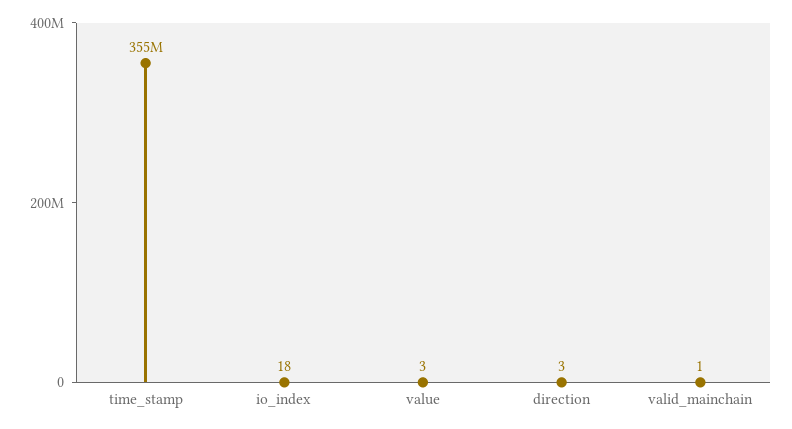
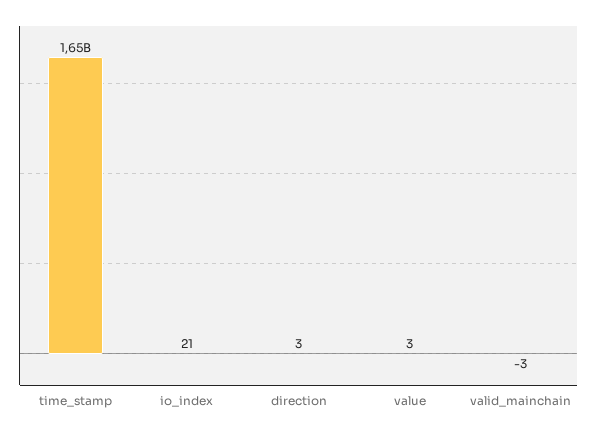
  {
-   "time_stamp": 355000000,
+   "time_stamp": 1650000000,
-   "io_index": 18,
+   "io_index": 21,
    "value": 3,
    "direction": 3,
-   "valid_mainchain": 1
+   "valid_mainchain": -3
  }

